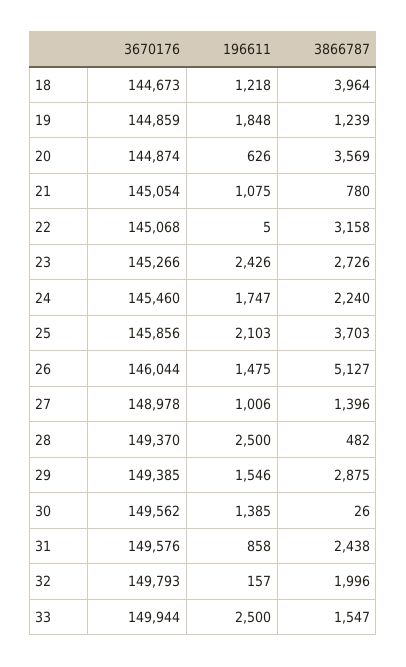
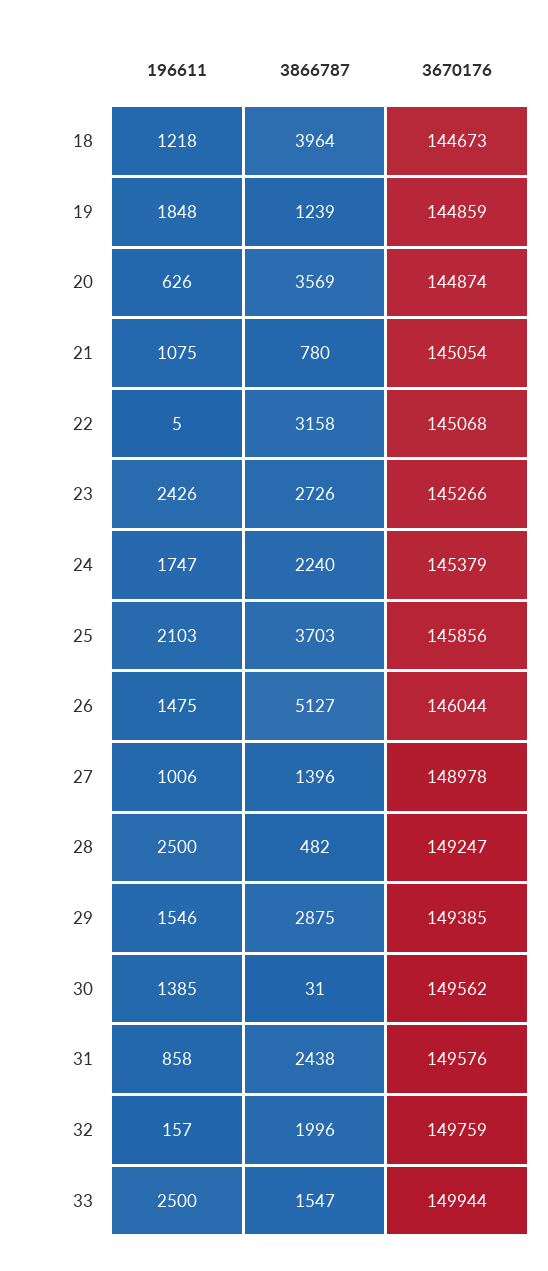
  {
    "3670176": {
      "18": 144673,
      "19": 144859,
      "20": 144874,
      "21": 145054,
      "22": 145068,
      "23": 145266,
-     "24": 145460,
+     "24": 145379,
      "25": 145856,
      "26": 146044,
      "27": 148978,
-     "28": 149370,
+     "28": 149247,
      "29": 149385,
      "30": 149562,
      "31": 149576,
-     "32": 149793,
+     "32": 149759,
      "33": 149944
    },
    "196611": {
      "18": 1218,
      "19": 1848,
      "20": 626,
      "21": 1075,
      "22": 5,
      "23": 2426,
      "24": 1747,
      "25": 2103,
      "26": 1475,
      "27": 1006,
      "28": 2500,
      "29": 1546,
      "30": 1385,
      "31": 858,
      "32": 157,
      "33": 2500
    },
    "3866787": {
      "18": 3964,
      "19": 1239,
      "20": 3569,
      "21": 780,
      "22": 3158,
      "23": 2726,
      "24": 2240,
      "25": 3703,
      "26": 5127,
      "27": 1396,
      "28": 482,
      "29": 2875,
-     "30": 26,
+     "30": 31,
      "31": 2438,
      "32": 1996,
      "33": 1547
    }
  }

